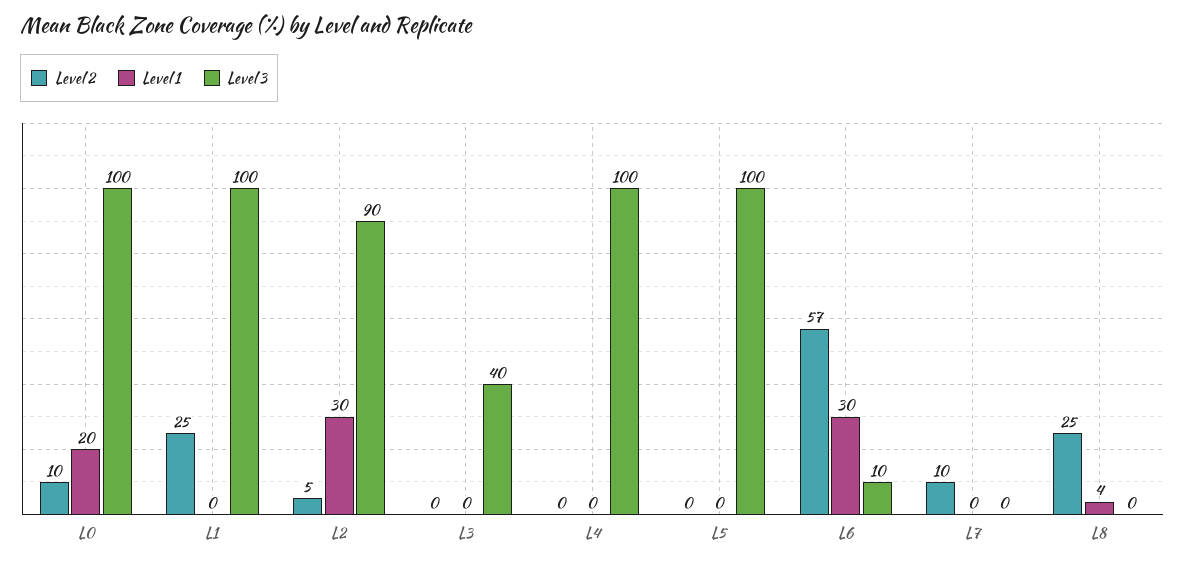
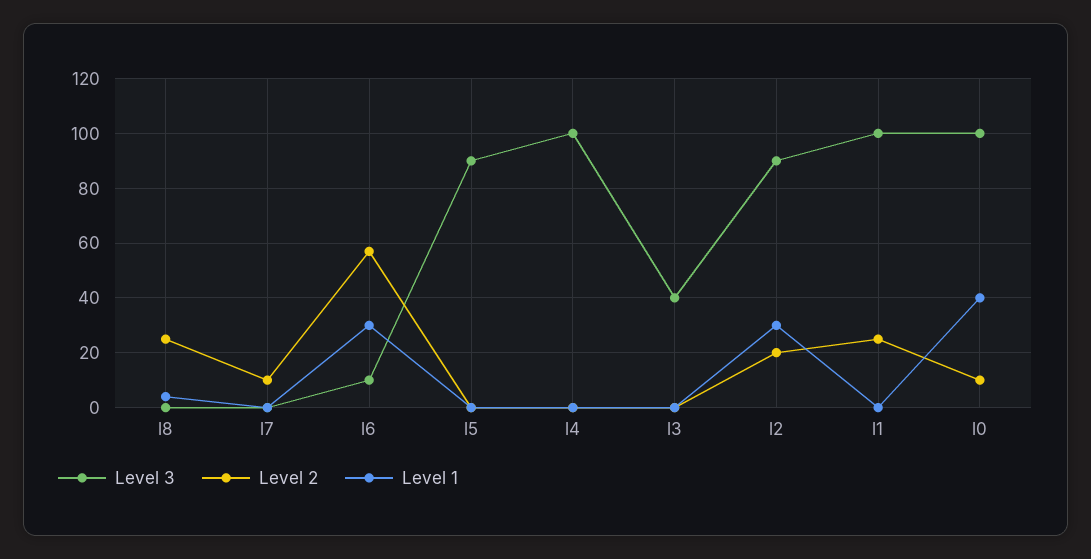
  {
    "Level 2": {
      "L0": 10,
      "L1": 25,
-     "L2": 5,
+     "L2": 20,
      "L3": 0,
      "L4": 0,
      "L5": 0,
      "L6": 57,
      "L7": 10,
      "L8": 25
    },
    "Level 1": {
-     "L0": 20,
+     "L0": 40,
      "L1": 0,
      "L2": 30,
      "L3": 0,
      "L4": 0,
      "L5": 0,
      "L6": 30,
      "L7": 0,
      "L8": 4
    },
    "Level 3": {
      "L0": 100,
      "L1": 100,
      "L2": 90,
      "L3": 40,
      "L4": 100,
-     "L5": 100,
+     "L5": 90,
      "L6": 10,
      "L7": 0,
      "L8": 0
    }
  }

